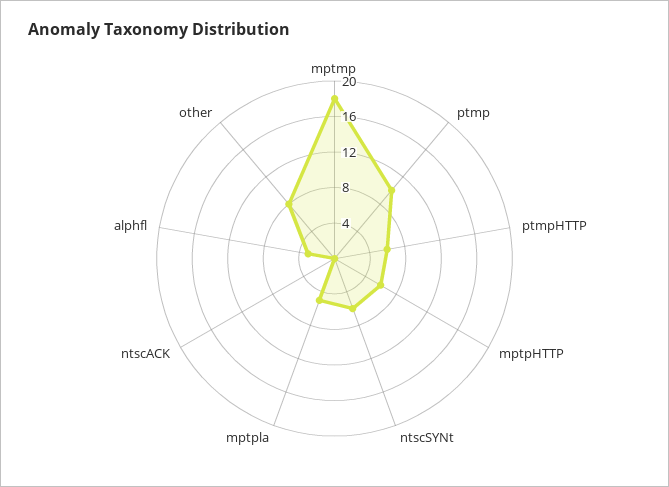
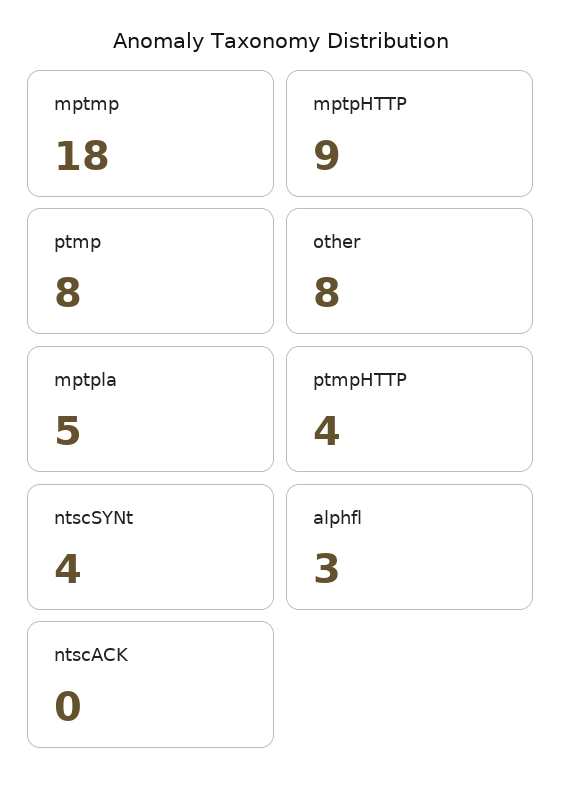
  {
    "mptmp": 18,
-   "ptmp": 10,
+   "ptmp": 8,
-   "ptmpHTTP": 6,
+   "ptmpHTTP": 4,
-   "mptpHTTP": 6,
+   "mptpHTTP": 9,
-   "ntscSYNt": 6,
+   "ntscSYNt": 4,
    "mptpla": 5,
    "ntscACK": 0,
    "alphfl": 3,
    "other": 8
  }

